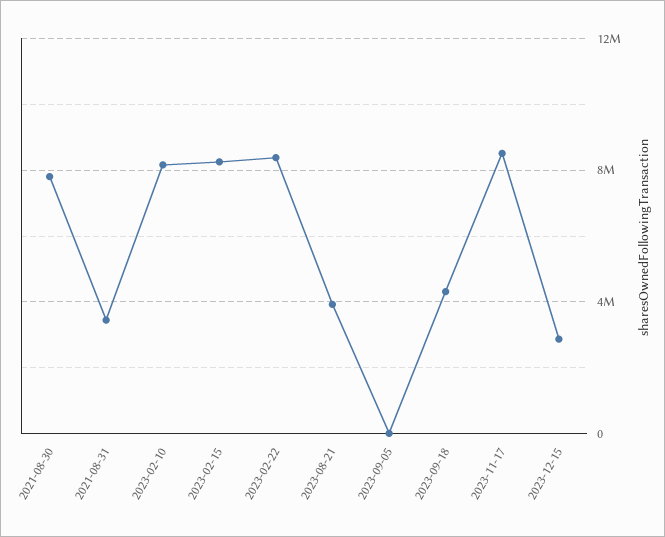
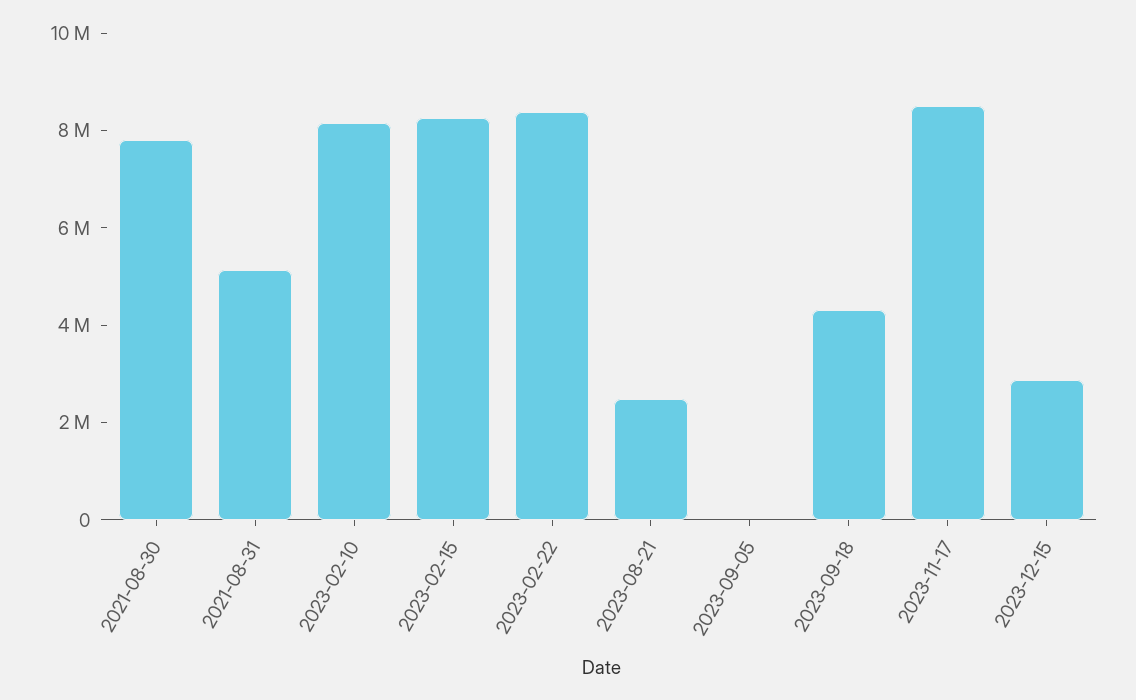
  {
    "2021-08-30": 8000000,
-   "2021-08-31": 3500000,
+   "2021-08-31": 5000000,
    "2023-02-10": 8000000,
    "2023-02-15": 8000000,
    "2023-02-22": 8500000,
-   "2023-08-21": 4000000,
+   "2023-08-21": 2500000,
    "2023-09-05": 0,
    "2023-09-18": 4500000,
    "2023-11-17": 8500000,
    "2023-12-15": 3000000
  }

